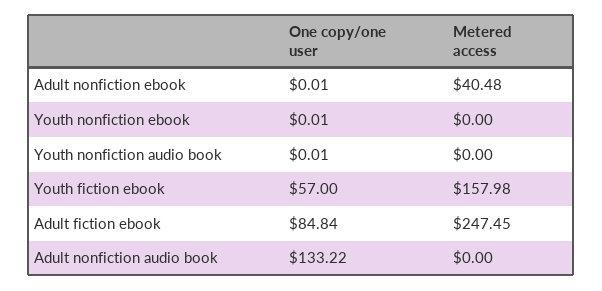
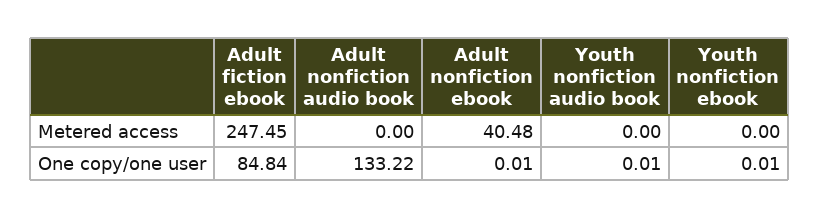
  {
    "One copy/one user": {
      "Adult nonfiction ebook": 0.01,
      "Youth nonfiction ebook": 0.01,
      "Youth nonfiction audio book": 0.01,
-     "Youth fiction ebook": 57,
      "Adult fiction ebook": 84.84,
      "Adult nonfiction audio book": 133.22
    },
    "Metered access": {
      "Adult nonfiction ebook": 40.48,
      "Youth nonfiction ebook": 0,
      "Youth nonfiction audio book": 0,
-     "Youth fiction ebook": 157.98,
      "Adult fiction ebook": 247.45,
      "Adult nonfiction audio book": 0
    }
  }

